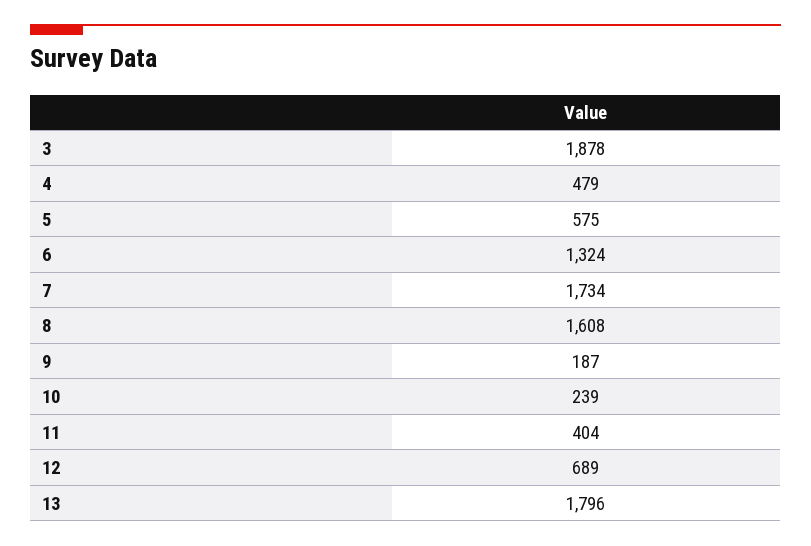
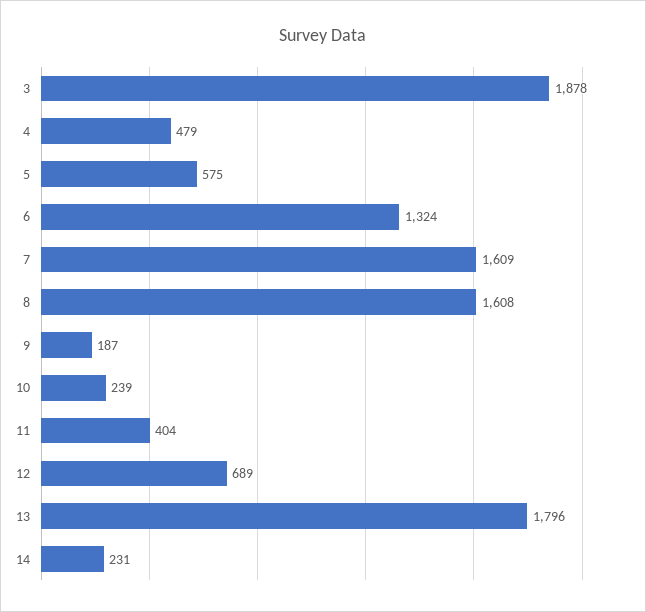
  {
    "3": 1878,
    "4": 479,
    "5": 575,
    "6": 1324,
-   "7": 1734,
+   "7": 1609,
    "8": 1608,
    "9": 187,
    "10": 239,
    "11": 404,
    "12": 689,
-   "13": 1796
+   "13": 1796,
+   "14": 231
  }

